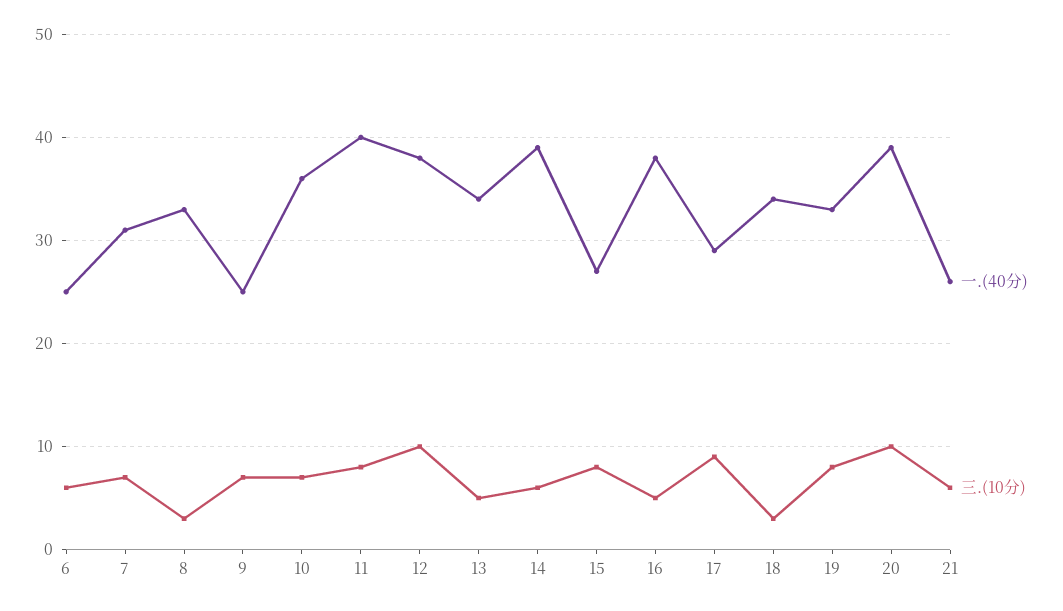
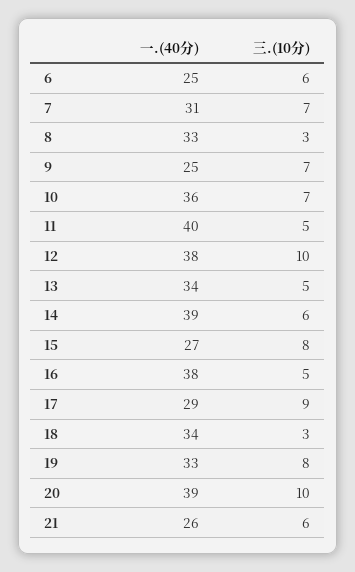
  {
    "一.(40分)": {
      "6": 25,
      "7": 31,
      "8": 33,
      "9": 25,
      "10": 36,
      "11": 40,
      "12": 38,
      "13": 34,
      "14": 39,
      "15": 27,
      "16": 38,
      "17": 29,
      "18": 34,
      "19": 33,
      "20": 39,
      "21": 26
    },
    "三.(10分)": {
      "6": 6,
      "7": 7,
      "8": 3,
      "9": 7,
      "10": 7,
-     "11": 8,
+     "11": 5,
      "12": 10,
      "13": 5,
      "14": 6,
      "15": 8,
      "16": 5,
      "17": 9,
      "18": 3,
      "19": 8,
      "20": 10,
      "21": 6
    }
  }

